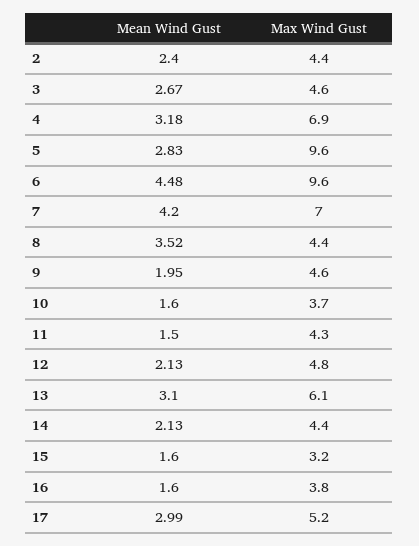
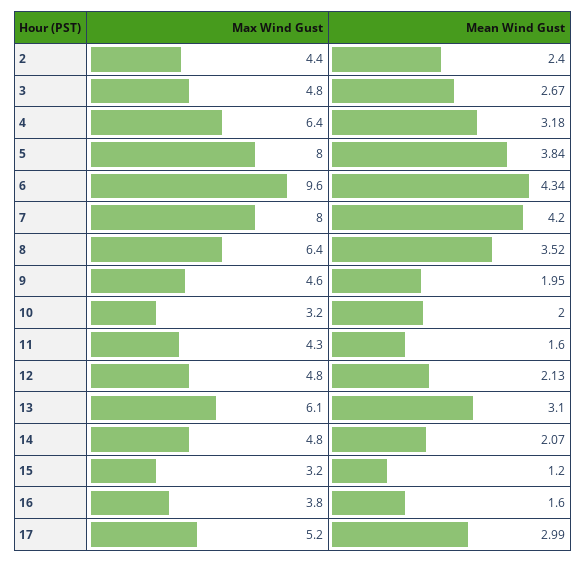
  {
    "Mean Wind Gust": {
      "2": 2.4,
      "3": 2.67,
      "4": 3.18,
-     "5": 2.83,
+     "5": 3.84,
-     "6": 4.48,
+     "6": 4.34,
      "7": 4.2,
      "8": 3.52,
      "9": 1.95,
-     "10": 1.6,
+     "10": 2,
-     "11": 1.5,
+     "11": 1.6,
      "12": 2.13,
      "13": 3.1,
-     "14": 2.13,
+     "14": 2.07,
-     "15": 1.6,
+     "15": 1.2,
      "16": 1.6,
      "17": 2.99
    },
    "Max Wind Gust": {
      "2": 4.4,
-     "3": 4.6,
+     "3": 4.8,
-     "4": 6.9,
+     "4": 6.4,
-     "5": 9.6,
+     "5": 8,
      "6": 9.6,
-     "7": 7,
+     "7": 8,
-     "8": 4.4,
+     "8": 6.4,
      "9": 4.6,
-     "10": 3.7,
+     "10": 3.2,
      "11": 4.3,
      "12": 4.8,
      "13": 6.1,
-     "14": 4.4,
+     "14": 4.8,
      "15": 3.2,
      "16": 3.8,
      "17": 5.2
    }
  }

